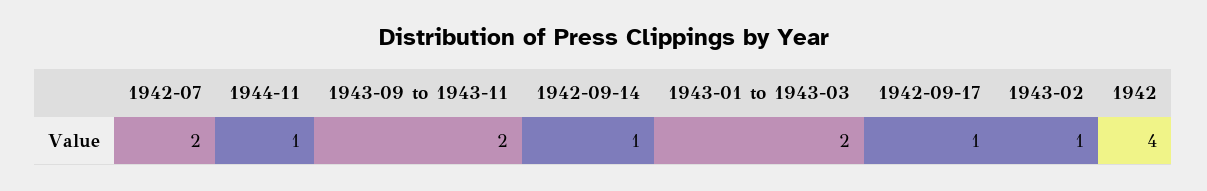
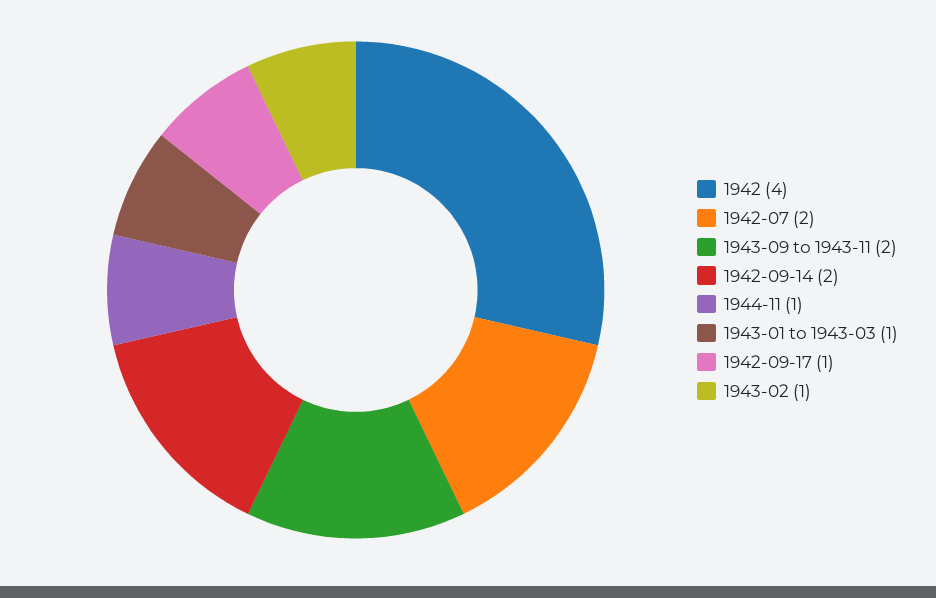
  {
    "1942-07": 2,
    "1944-11": 1,
    "1943-09 to 1943-11": 2,
-   "1942-09-14": 1,
+   "1942-09-14": 2,
-   "1943-01 to 1943-03": 2,
+   "1943-01 to 1943-03": 1,
    "1942-09-17": 1,
    "1943-02": 1,
    "1942": 4
  }

